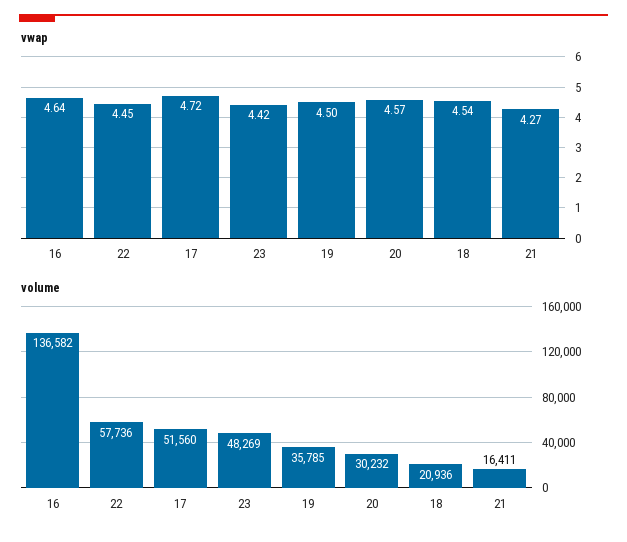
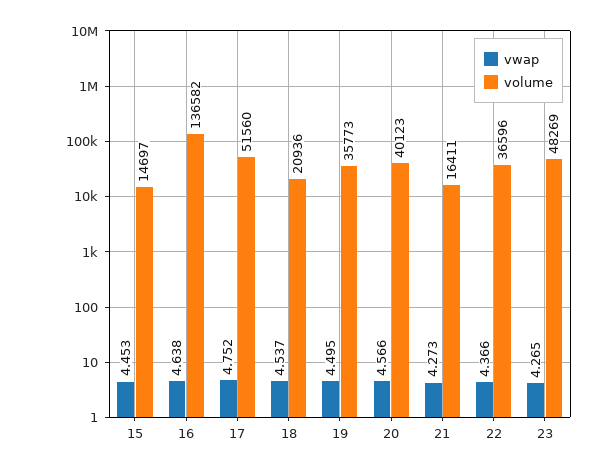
  {
    "vwap": {
      "16": 4.638,
-     "22": 4.45,
+     "22": 4.366,
-     "17": 4.72,
+     "17": 4.752,
-     "23": 4.42,
+     "23": 4.265,
      "19": 4.495,
      "20": 4.566,
      "18": 4.537,
-     "21": 4.273
+     "21": 4.273,
+     "15": 4.453
    },
    "volume": {
      "16": 136582,
-     "22": 57736,
+     "22": 36596,
      "17": 51560,
      "23": 48269,
-     "19": 35785,
+     "19": 35773,
-     "20": 30232,
+     "20": 40123,
      "18": 20936,
-     "21": 16411
+     "21": 16411,
+     "15": 14697
    }
  }

